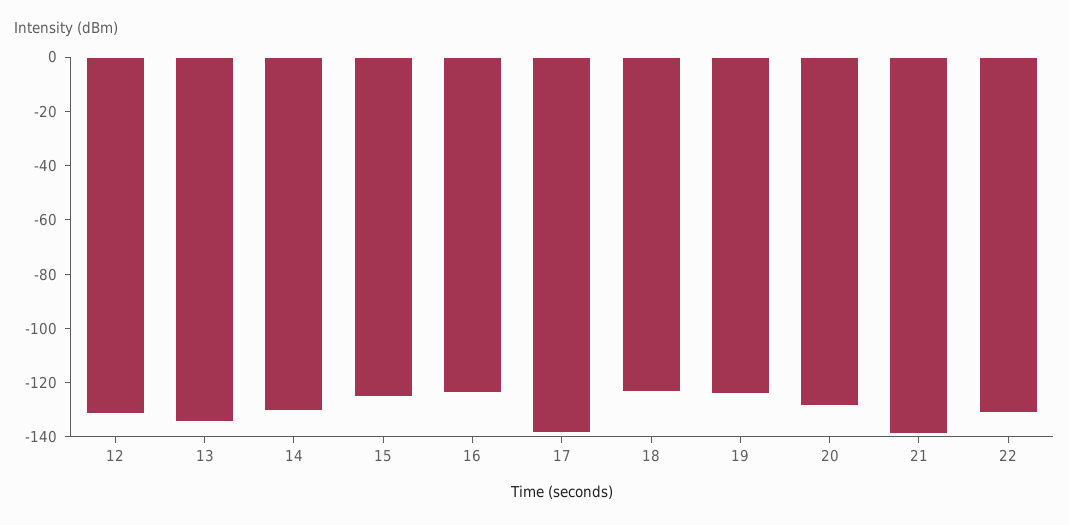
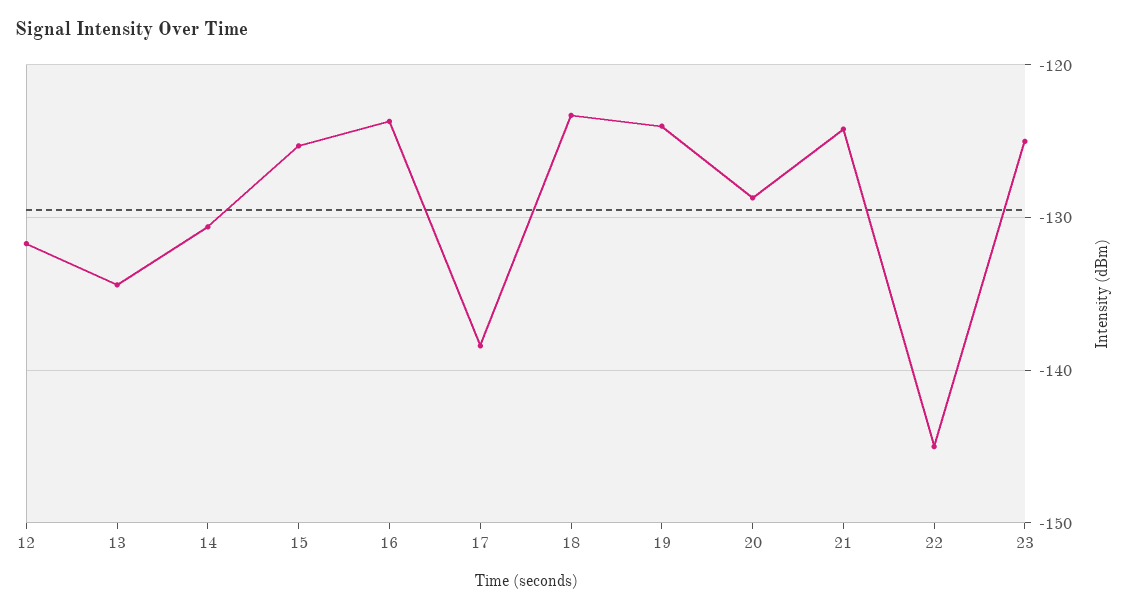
  {
    "12": -132,
    "13": -134,
    "14": -131,
    "15": -125,
    "16": -124,
    "17": -138,
    "18": -123,
    "19": -124,
    "20": -129,
-   "21": -140,
+   "21": -124,
-   "22": -130
+   "22": -145,
+   "23": -125
  }

